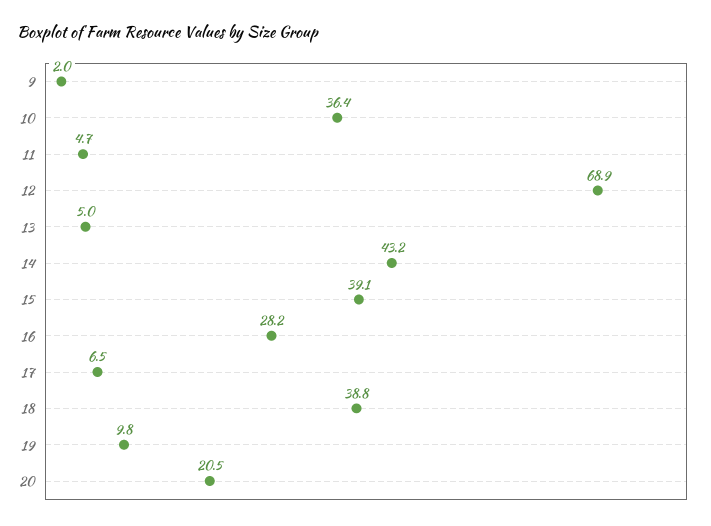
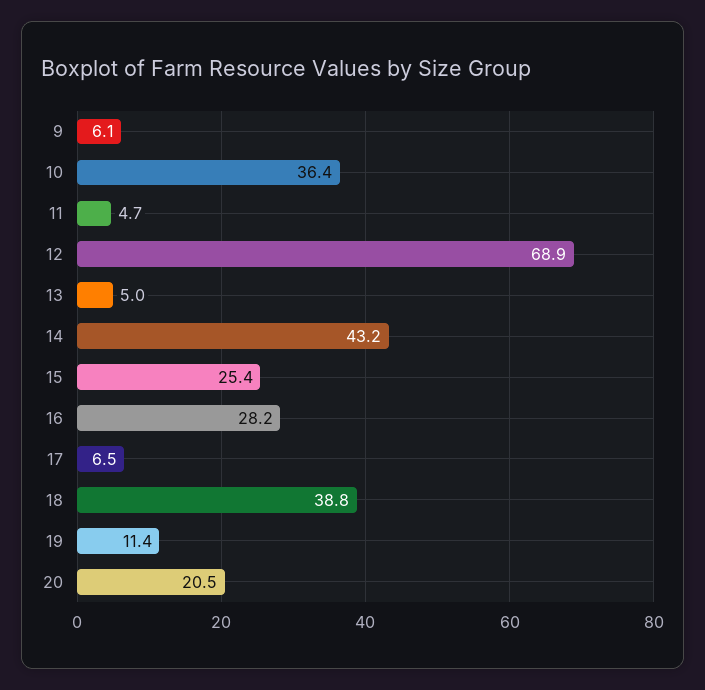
  {
-   "9": 2,
+   "9": 6.1,
    "10": 36.4,
    "11": 4.7,
    "12": 68.9,
    "13": 5,
    "14": 43.2,
-   "15": 39.1,
+   "15": 25.4,
    "16": 28.2,
    "17": 6.5,
    "18": 38.8,
-   "19": 9.8,
+   "19": 11.4,
    "20": 20.5
  }

